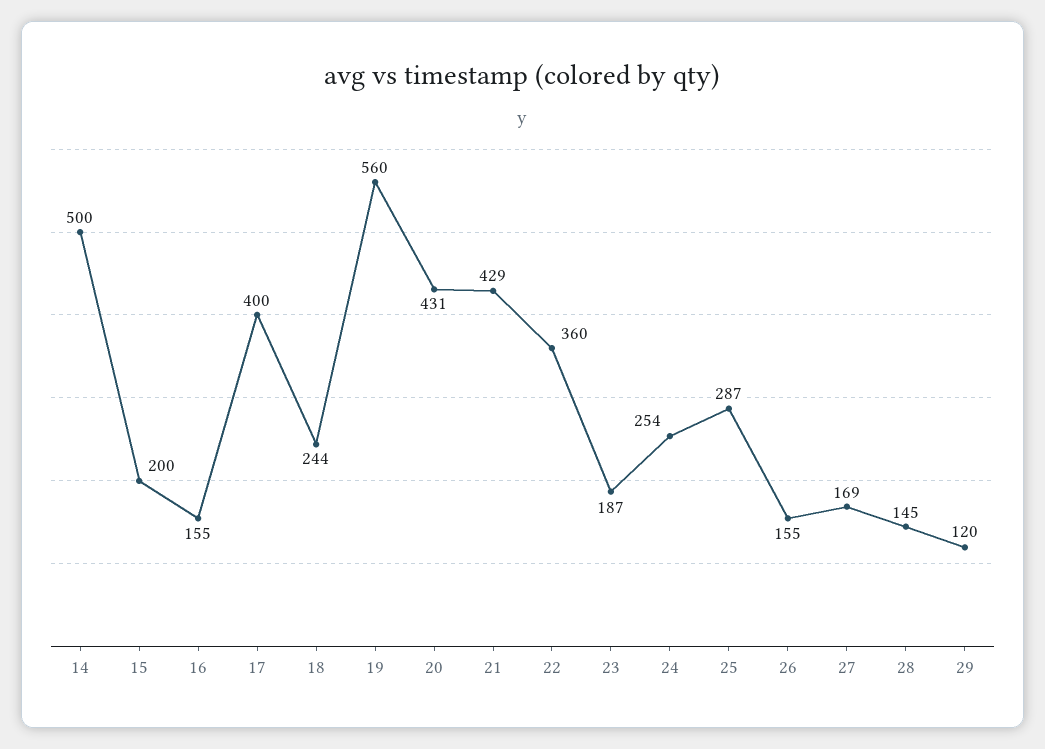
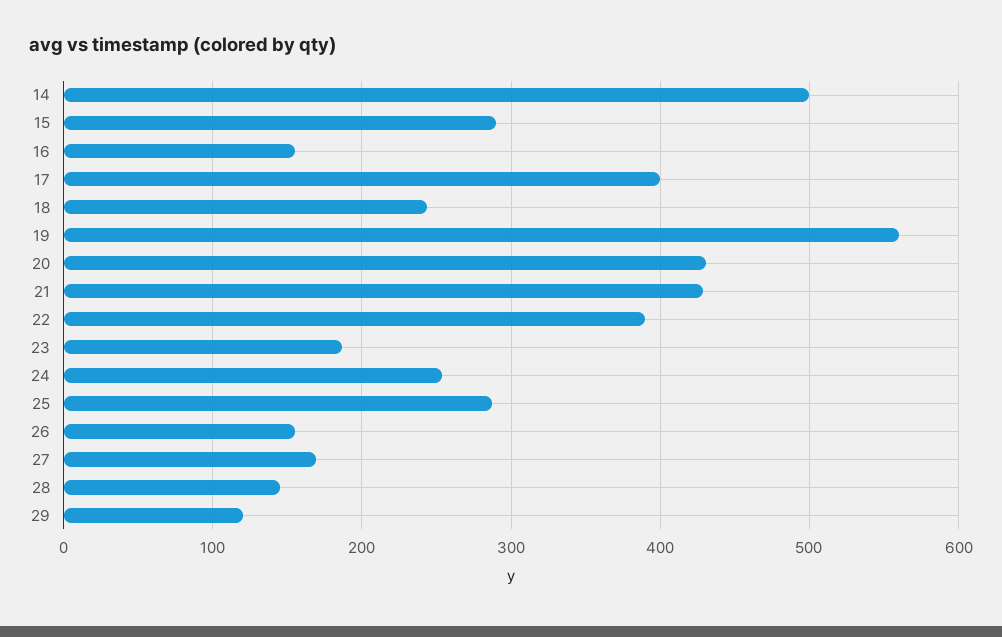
  {
    "14": 500,
-   "15": 200,
+   "15": 290,
    "16": 155,
    "17": 400,
    "18": 244,
    "19": 560,
    "20": 431,
    "21": 429,
-   "22": 360,
+   "22": 390,
    "23": 187,
    "24": 254,
    "25": 287,
    "26": 155,
    "27": 169,
    "28": 145,
    "29": 120
  }

